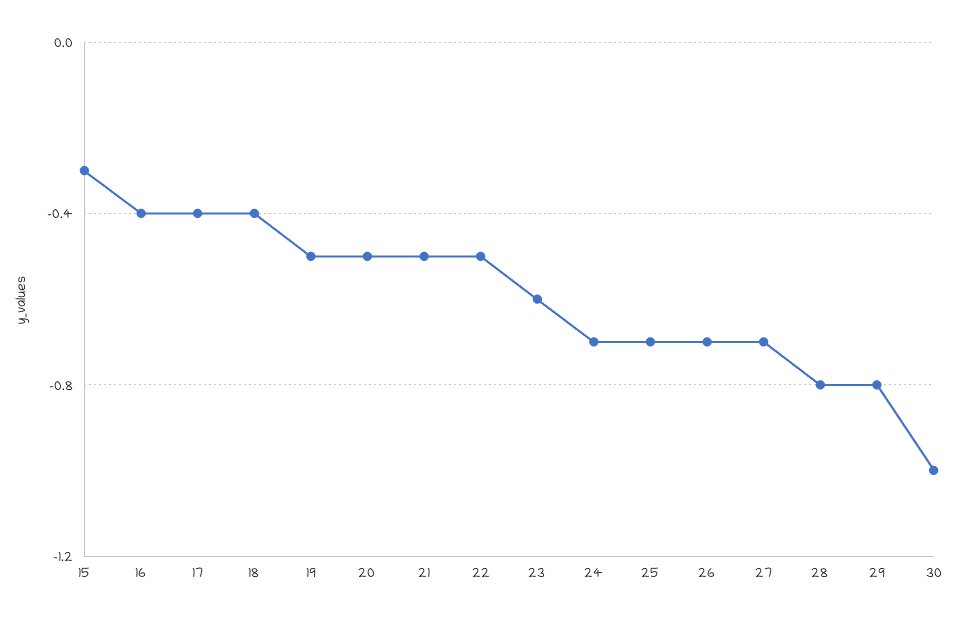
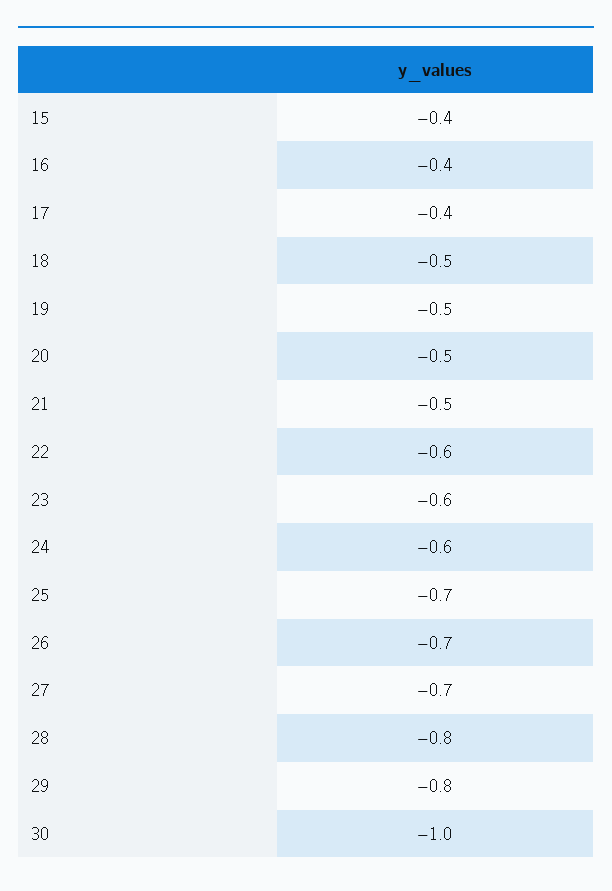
  {
-   "15": -0.3,
+   "15": -0.4,
    "16": -0.4,
    "17": -0.4,
-   "18": -0.4,
+   "18": -0.5,
    "19": -0.5,
    "20": -0.5,
    "21": -0.5,
-   "22": -0.5,
+   "22": -0.6,
    "23": -0.6,
-   "24": -0.7,
+   "24": -0.6,
    "25": -0.7,
    "26": -0.7,
    "27": -0.7,
    "28": -0.8,
    "29": -0.8,
    "30": -1
  }

